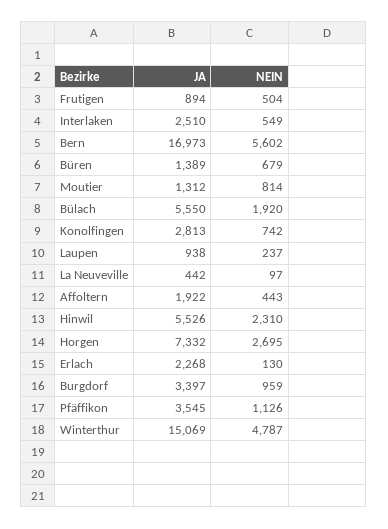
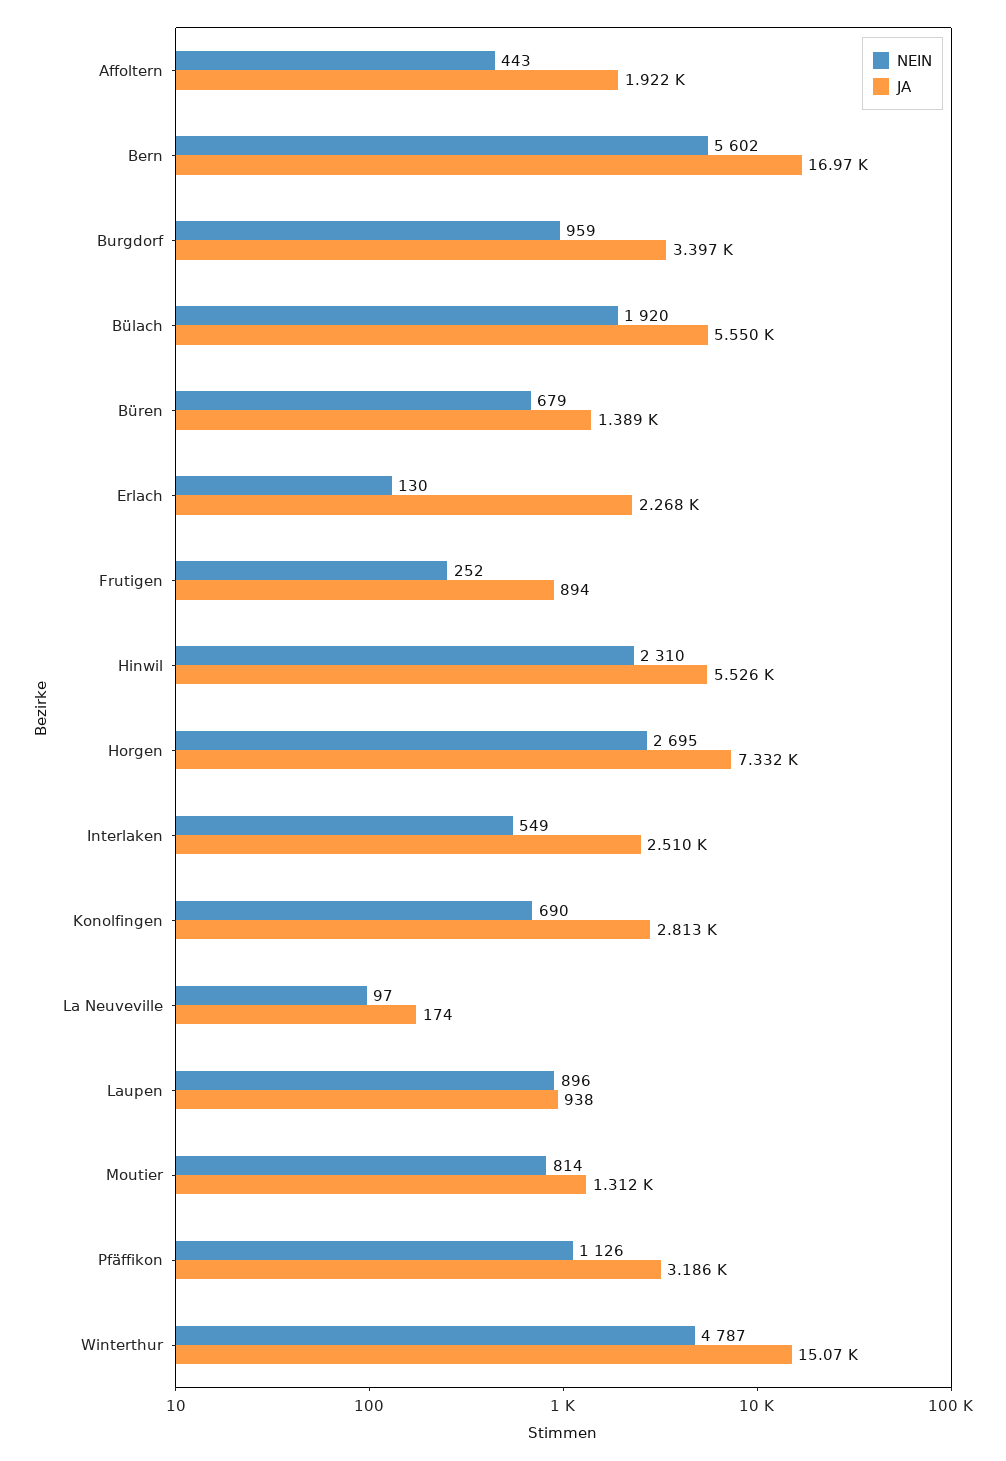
  {
    "JA": {
      "Frutigen": 894,
      "Interlaken": 2510,
      "Bern": 16973,
      "Büren": 1389,
      "Moutier": 1312,
      "Bülach": 5550,
      "Konolfingen": 2813,
      "Laupen": 938,
-     "La Neuveville": 442,
+     "La Neuveville": 174,
      "Affoltern": 1922,
      "Hinwil": 5526,
      "Horgen": 7332,
      "Erlach": 2268,
      "Burgdorf": 3397,
-     "Pfäffikon": 3545,
+     "Pfäffikon": 3186,
      "Winterthur": 15069
    },
    "NEIN": {
-     "Frutigen": 504,
+     "Frutigen": 252,
      "Interlaken": 549,
      "Bern": 5602,
      "Büren": 679,
      "Moutier": 814,
      "Bülach": 1920,
-     "Konolfingen": 742,
+     "Konolfingen": 690,
-     "Laupen": 237,
+     "Laupen": 896,
      "La Neuveville": 97,
      "Affoltern": 443,
      "Hinwil": 2310,
      "Horgen": 2695,
      "Erlach": 130,
      "Burgdorf": 959,
      "Pfäffikon": 1126,
      "Winterthur": 4787
    }
  }

